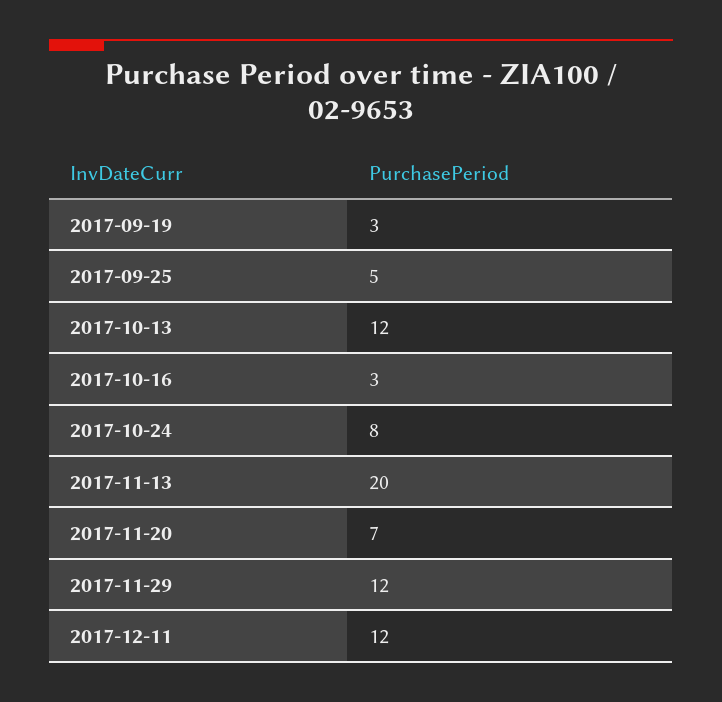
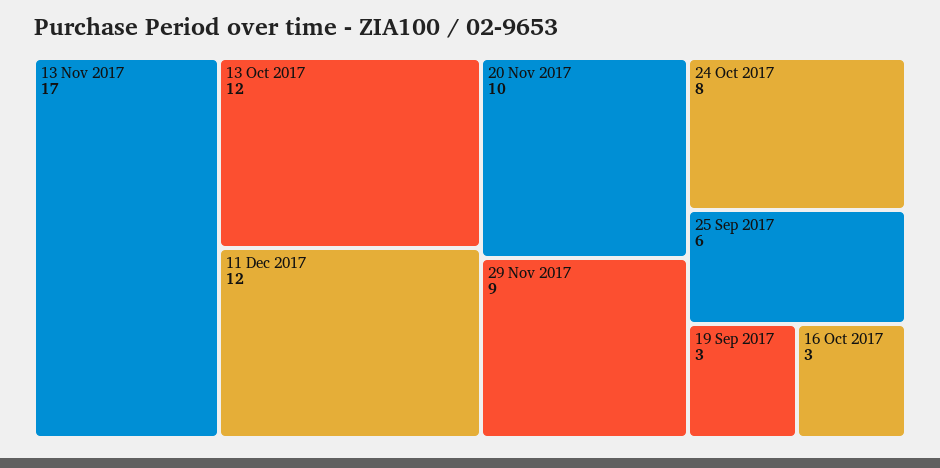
  {
    "2017-09-19": 3,
-   "2017-09-25": 5,
+   "2017-09-25": 6,
    "2017-10-13": 12,
    "2017-10-16": 3,
    "2017-10-24": 8,
-   "2017-11-13": 20,
+   "2017-11-13": 17,
-   "2017-11-20": 7,
+   "2017-11-20": 10,
-   "2017-11-29": 12,
+   "2017-11-29": 9,
    "2017-12-11": 12
  }

